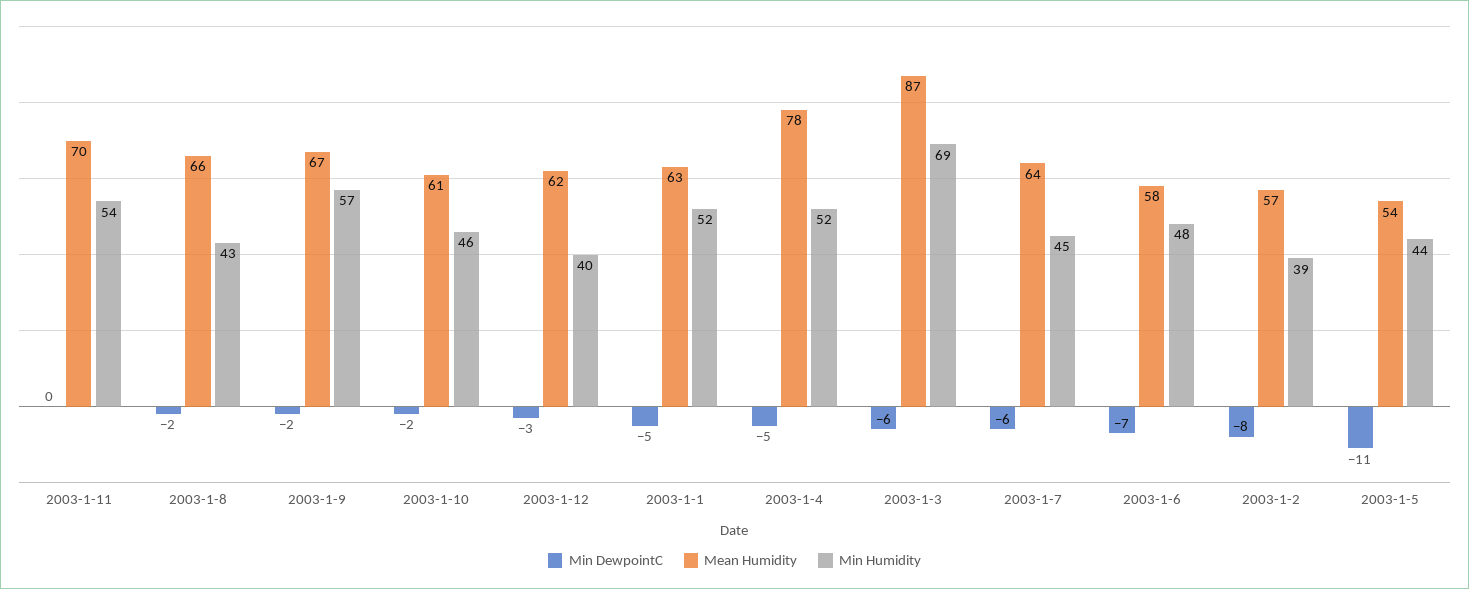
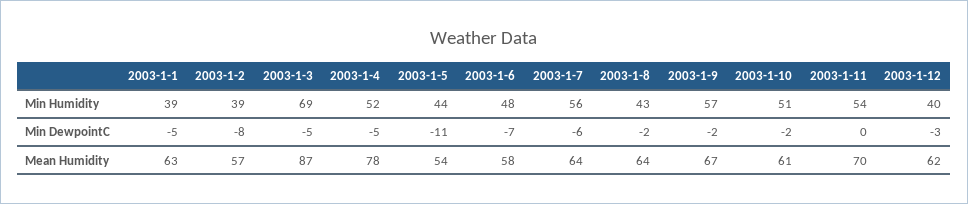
  {
    "Min DewpointC": {
      "2003-1-11": 0,
      "2003-1-8": -2,
      "2003-1-9": -2,
      "2003-1-10": -2,
      "2003-1-12": -3,
      "2003-1-1": -5,
      "2003-1-4": -5,
-     "2003-1-3": -6,
+     "2003-1-3": -5,
      "2003-1-7": -6,
      "2003-1-6": -7,
      "2003-1-2": -8,
      "2003-1-5": -11
    },
    "Mean Humidity": {
      "2003-1-11": 70,
-     "2003-1-8": 66,
+     "2003-1-8": 64,
      "2003-1-9": 67,
      "2003-1-10": 61,
      "2003-1-12": 62,
      "2003-1-1": 63,
      "2003-1-4": 78,
      "2003-1-3": 87,
      "2003-1-7": 64,
      "2003-1-6": 58,
      "2003-1-2": 57,
      "2003-1-5": 54
    },
    "Min Humidity": {
      "2003-1-11": 54,
      "2003-1-8": 43,
      "2003-1-9": 57,
-     "2003-1-10": 46,
+     "2003-1-10": 51,
      "2003-1-12": 40,
-     "2003-1-1": 52,
+     "2003-1-1": 39,
      "2003-1-4": 52,
      "2003-1-3": 69,
-     "2003-1-7": 45,
+     "2003-1-7": 56,
      "2003-1-6": 48,
      "2003-1-2": 39,
      "2003-1-5": 44
    }
  }

